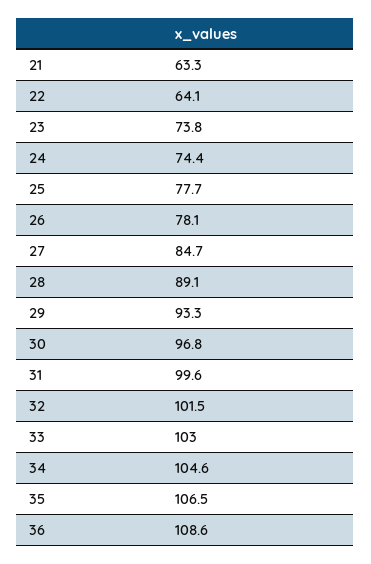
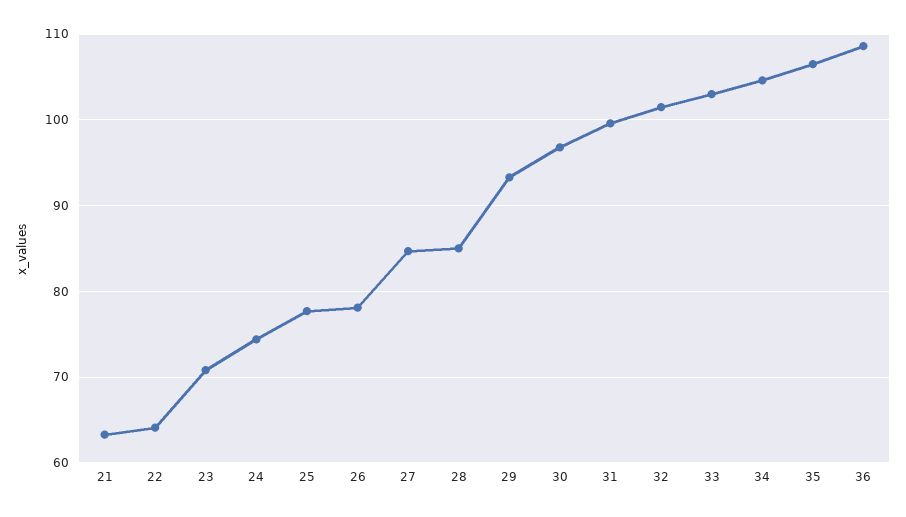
  {
    "21": 63.3,
    "22": 64.1,
-   "23": 73.8,
+   "23": 71,
    "24": 74.4,
    "25": 77.7,
    "26": 78.1,
    "27": 84.7,
-   "28": 89.1,
+   "28": 85,
    "29": 93.3,
    "30": 96.8,
    "31": 99.6,
    "32": 101.5,
    "33": 103,
    "34": 104.6,
    "35": 106.5,
    "36": 108.6
  }

